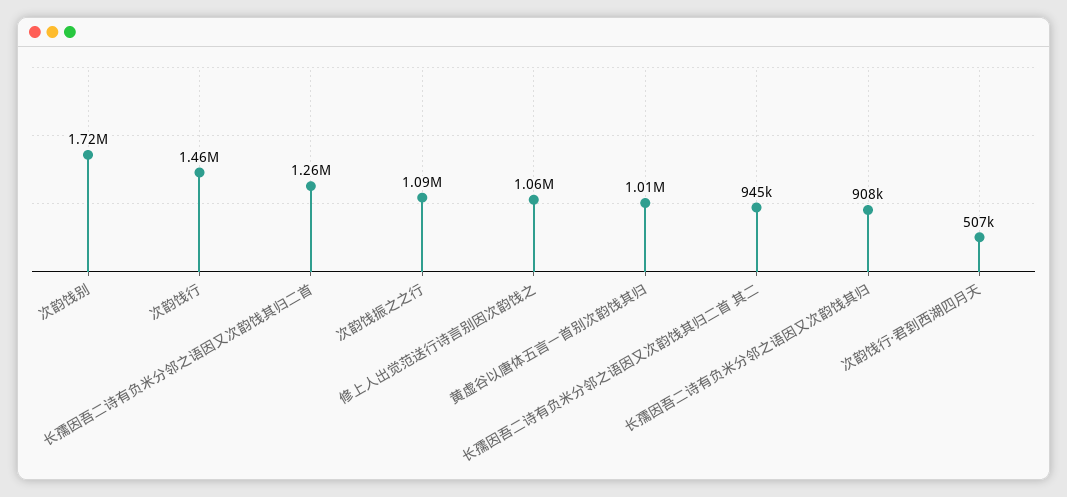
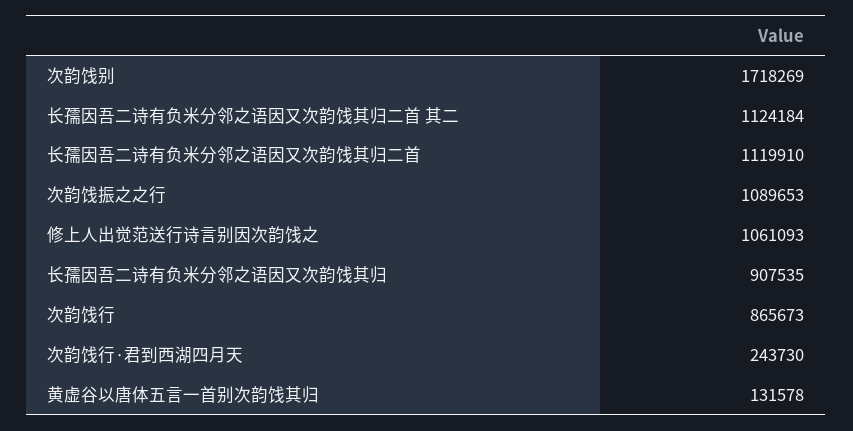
  {
    "次韵饯别": 1718269,
-   "次韵饯行": 1460000,
+   "次韵饯行": 865673,
-   "长孺因吾二诗有负米分邻之语因又次韵饯其归二首": 1260000,
+   "长孺因吾二诗有负米分邻之语因又次韵饯其归二首": 1119910,
    "次韵饯振之之行": 1089653,
    "修上人出觉范送行诗言别因次韵饯之": 1061093,
-   "黄虚谷以唐体五言一首别次韵饯其归": 1010000,
+   "黄虚谷以唐体五言一首别次韵饯其归": 131578,
-   "长孺因吾二诗有负米分邻之语因又次韵饯其归二首 其二": 945000,
+   "长孺因吾二诗有负米分邻之语因又次韵饯其归二首 其二": 1124184,
    "长孺因吾二诗有负米分邻之语因又次韵饯其归": 907535,
-   "次韵饯行·君到西湖四月天": 507000
+   "次韵饯行·君到西湖四月天": 243730
  }

